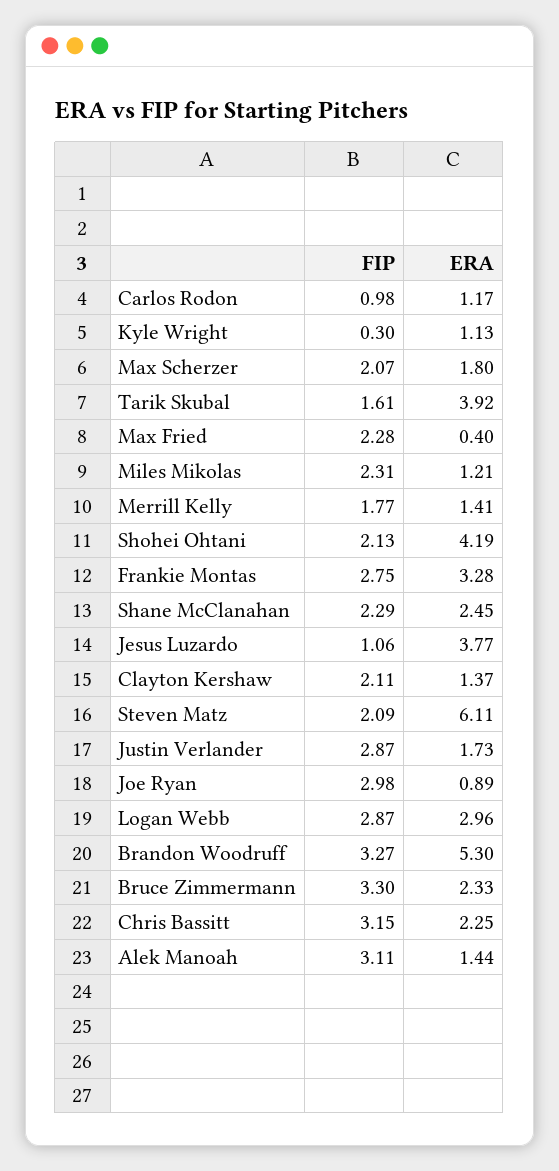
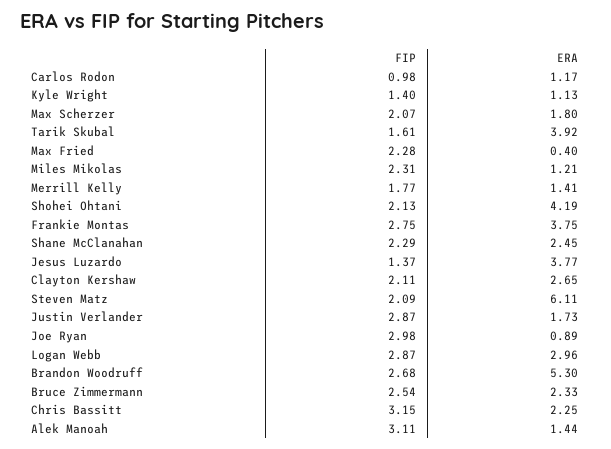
  {
    "FIP": {
      "Carlos Rodon": 0.98,
-     "Kyle Wright": 0.3,
+     "Kyle Wright": 1.4,
      "Max Scherzer": 2.07,
      "Tarik Skubal": 1.61,
      "Max Fried": 2.28,
      "Miles Mikolas": 2.31,
      "Merrill Kelly": 1.77,
      "Shohei Ohtani": 2.13,
      "Frankie Montas": 2.75,
      "Shane McClanahan": 2.29,
-     "Jesus Luzardo": 1.06,
+     "Jesus Luzardo": 1.37,
      "Clayton Kershaw": 2.11,
      "Steven Matz": 2.09,
      "Justin Verlander": 2.87,
      "Joe Ryan": 2.98,
      "Logan Webb": 2.87,
-     "Brandon Woodruff": 3.27,
+     "Brandon Woodruff": 2.68,
-     "Bruce Zimmermann": 3.3,
+     "Bruce Zimmermann": 2.54,
      "Chris Bassitt": 3.15,
      "Alek Manoah": 3.11
    },
    "ERA": {
      "Carlos Rodon": 1.17,
      "Kyle Wright": 1.13,
      "Max Scherzer": 1.8,
      "Tarik Skubal": 3.92,
      "Max Fried": 0.4,
      "Miles Mikolas": 1.21,
      "Merrill Kelly": 1.41,
      "Shohei Ohtani": 4.19,
-     "Frankie Montas": 3.28,
+     "Frankie Montas": 3.75,
      "Shane McClanahan": 2.45,
      "Jesus Luzardo": 3.77,
-     "Clayton Kershaw": 1.37,
+     "Clayton Kershaw": 2.65,
      "Steven Matz": 6.11,
      "Justin Verlander": 1.73,
      "Joe Ryan": 0.89,
      "Logan Webb": 2.96,
      "Brandon Woodruff": 5.3,
      "Bruce Zimmermann": 2.33,
      "Chris Bassitt": 2.25,
      "Alek Manoah": 1.44
    }
  }

